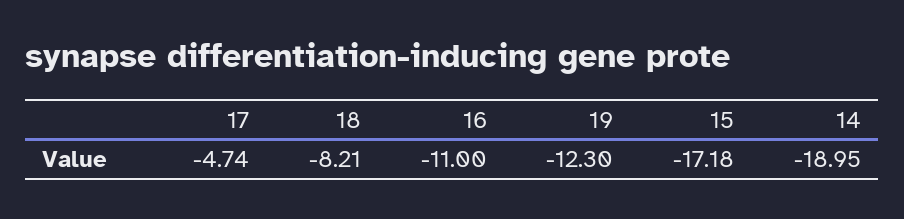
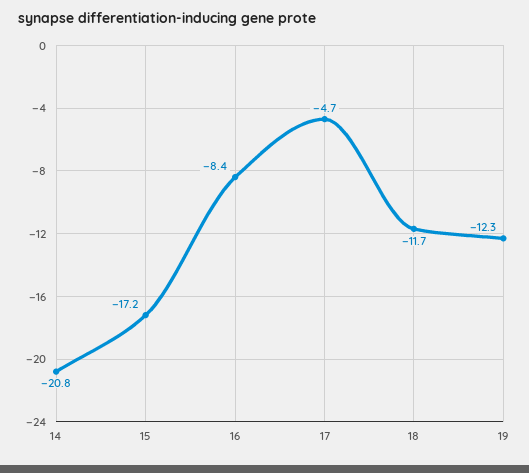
  {
    "17": -4.74,
-   "18": -8.21,
+   "18": -11.7,
-   "16": -11,
+   "16": -8.4,
    "19": -12.3,
    "15": -17.18,
-   "14": -18.95
+   "14": -20.8
  }

